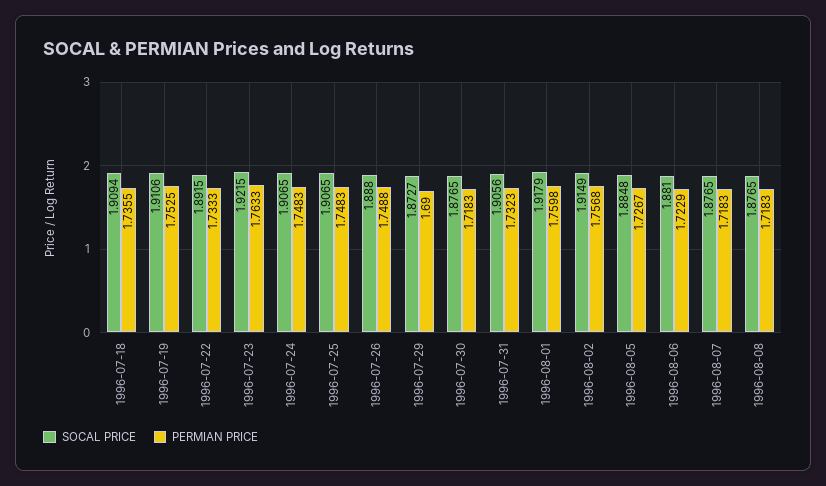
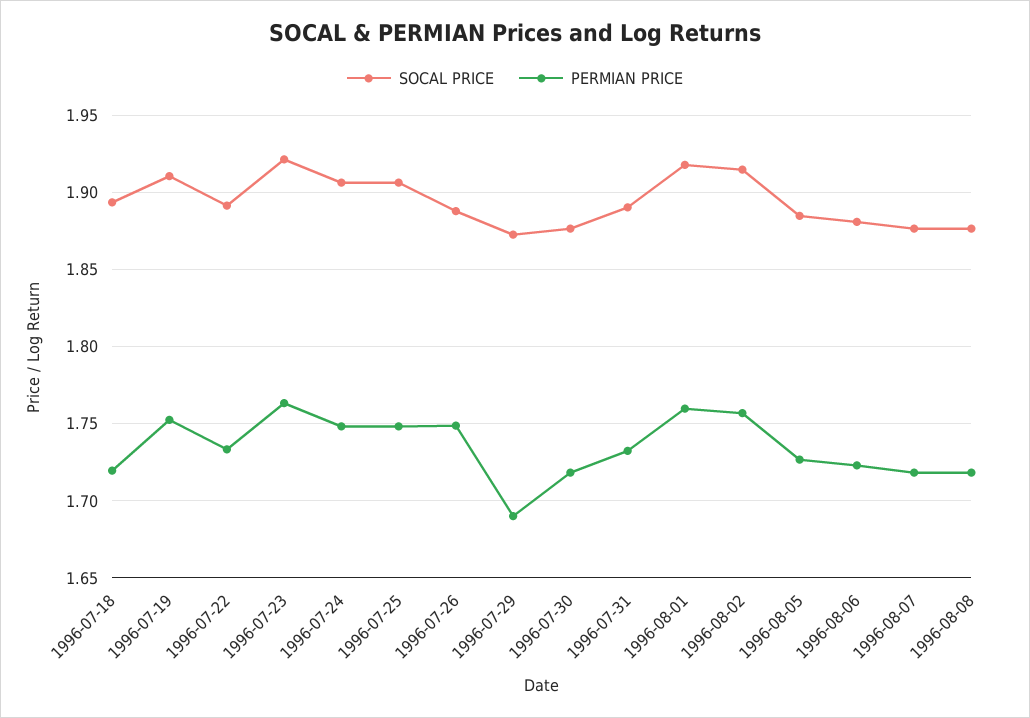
  {
    "SOCAL PRICE": {
-     "1996-07-18": 1.9094,
+     "1996-07-18": 1.895,
      "1996-07-19": 1.9106,
      "1996-07-22": 1.8915,
      "1996-07-23": 1.9215,
      "1996-07-24": 1.9065,
      "1996-07-25": 1.9065,
      "1996-07-26": 1.888,
      "1996-07-29": 1.8727,
      "1996-07-30": 1.8765,
-     "1996-07-31": 1.9056,
+     "1996-07-31": 1.89,
      "1996-08-01": 1.9179,
      "1996-08-02": 1.9149,
      "1996-08-05": 1.8848,
      "1996-08-06": 1.881,
      "1996-08-07": 1.8765,
      "1996-08-08": 1.8765
    },
    "PERMIAN PRICE": {
-     "1996-07-18": 1.7355,
+     "1996-07-18": 1.72,
      "1996-07-19": 1.7525,
      "1996-07-22": 1.7333,
      "1996-07-23": 1.7633,
      "1996-07-24": 1.7483,
      "1996-07-25": 1.7483,
      "1996-07-26": 1.7488,
      "1996-07-29": 1.69,
      "1996-07-30": 1.7183,
      "1996-07-31": 1.7323,
      "1996-08-01": 1.7598,
      "1996-08-02": 1.7568,
      "1996-08-05": 1.7267,
      "1996-08-06": 1.7229,
      "1996-08-07": 1.7183,
      "1996-08-08": 1.7183
    }
  }

